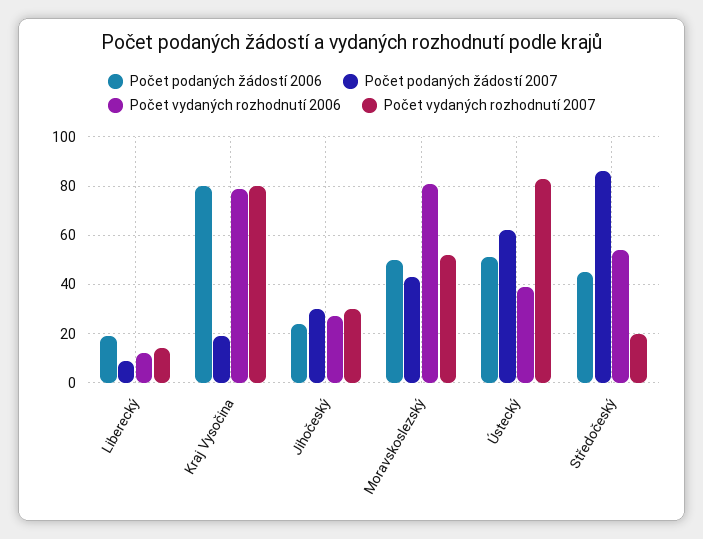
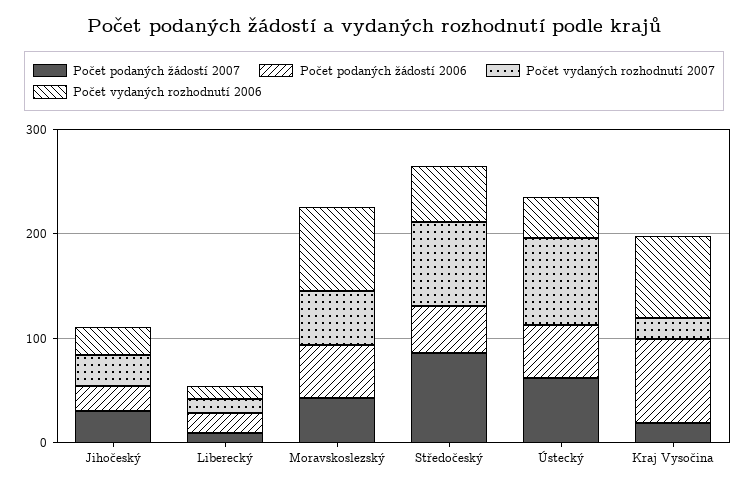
  {
    "Počet podaných žádostí 2006": {
      "Liberecký": 20,
      "Kraj Vysočina": 80,
      "Jihočeský": 25,
      "Moravskoslezský": 50,
      "Ústecký": 50,
      "Středočeský": 45
    },
    "Počet podaných žádostí 2007": {
      "Liberecký": 10,
      "Kraj Vysočina": 20,
      "Jihočeský": 30,
      "Moravskoslezský": 45,
      "Ústecký": 60,
      "Středočeský": 85
    },
    "Počet vydaných rozhodnutí 2006": {
      "Liberecký": 10,
      "Kraj Vysočina": 80,
      "Jihočeský": 25,
      "Moravskoslezský": 80,
      "Ústecký": 40,
      "Středočeský": 55
    },
    "Počet vydaných rozhodnutí 2007": {
      "Liberecký": 15,
-     "Kraj Vysočina": 80,
+     "Kraj Vysočina": 20,
      "Jihočeský": 30,
      "Moravskoslezský": 50,
      "Ústecký": 85,
-     "Středočeský": 20
+     "Středočeský": 80
    }
  }

